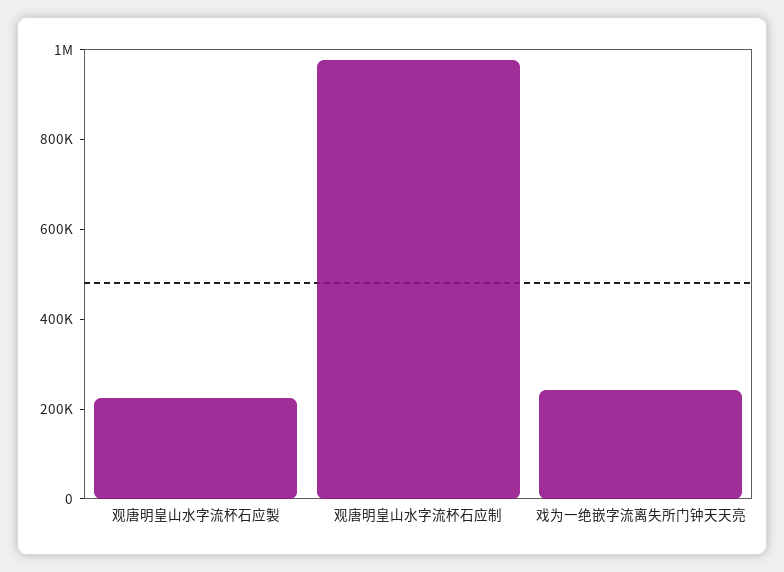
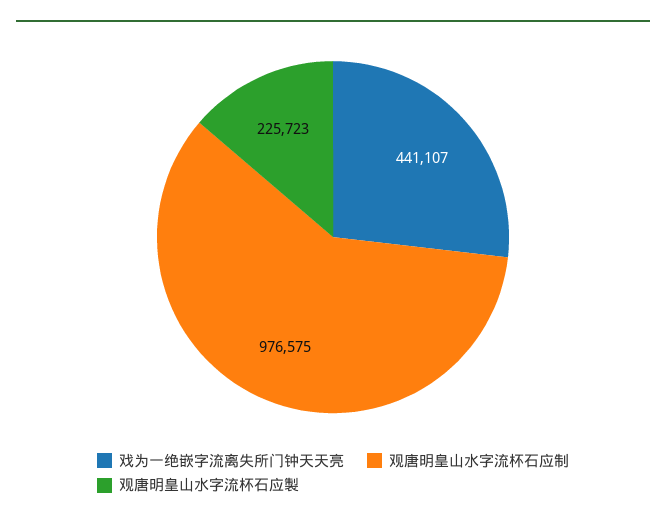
  {
    "观唐明皇山水字流杯石应製": 225723,
    "观唐明皇山水字流杯石应制": 976575,
-   "戏为一绝嵌字流离失所门钟天天亮": 250000
+   "戏为一绝嵌字流离失所门钟天天亮": 441107
  }

